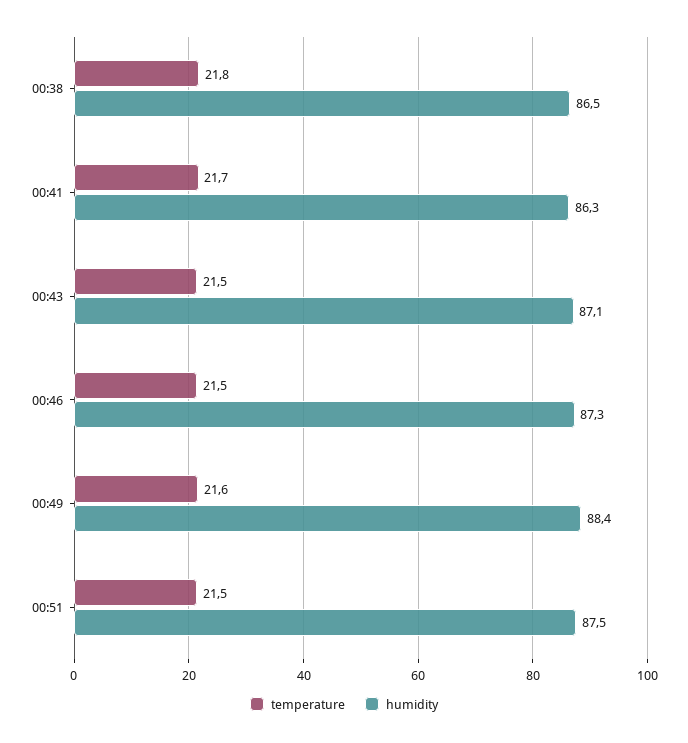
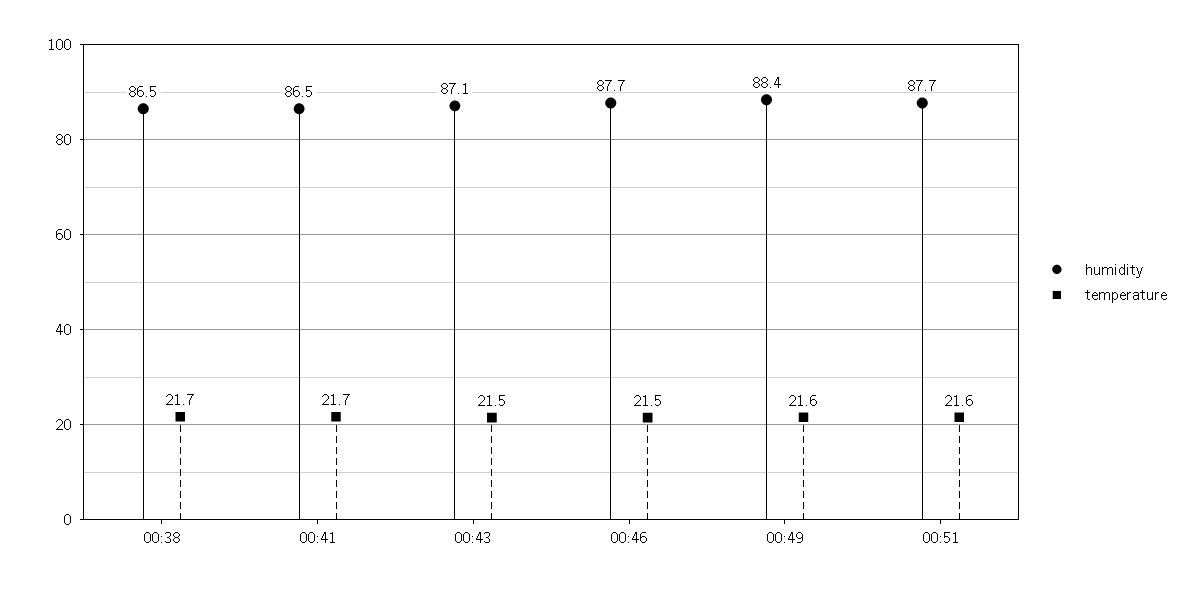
  {
    "temperature": {
-     "00:38": 21.8,
+     "00:38": 21.7,
      "00:41": 21.7,
      "00:43": 21.5,
      "00:46": 21.5,
      "00:49": 21.6,
-     "00:51": 21.5
+     "00:51": 21.6
    },
    "humidity": {
      "00:38": 86.5,
-     "00:41": 86.3,
+     "00:41": 86.5,
      "00:43": 87.1,
-     "00:46": 87.3,
+     "00:46": 87.7,
      "00:49": 88.4,
-     "00:51": 87.5
+     "00:51": 87.7
    }
  }

